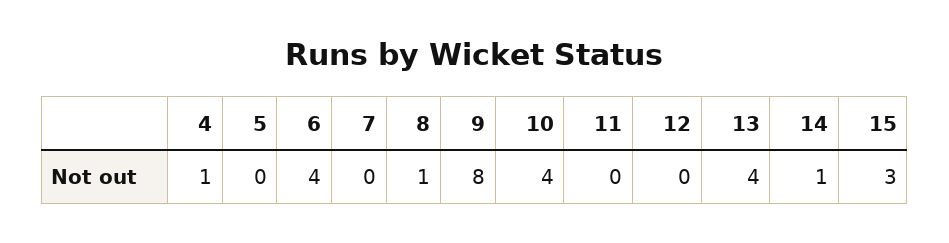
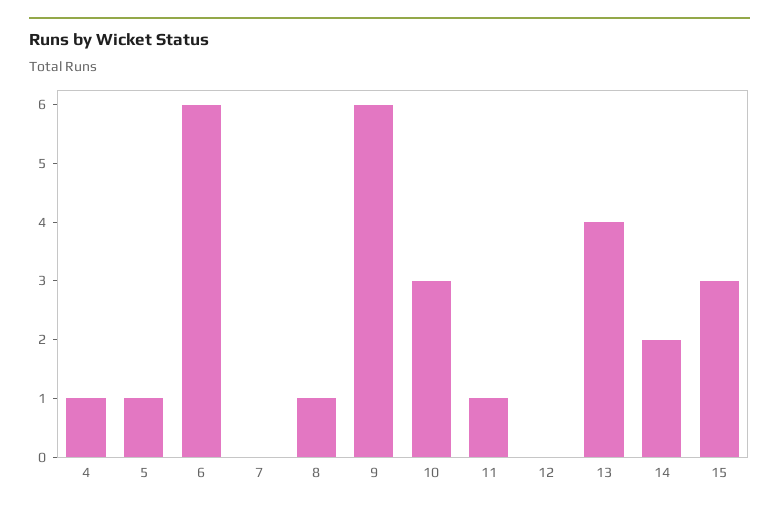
  {
    "4": 1,
-   "5": 0,
+   "5": 1,
-   "6": 4,
+   "6": 6,
    "7": 0,
    "8": 1,
-   "9": 8,
+   "9": 6,
-   "10": 4,
+   "10": 3,
-   "11": 0,
+   "11": 1,
    "12": 0,
    "13": 4,
-   "14": 1,
+   "14": 2,
    "15": 3
  }

